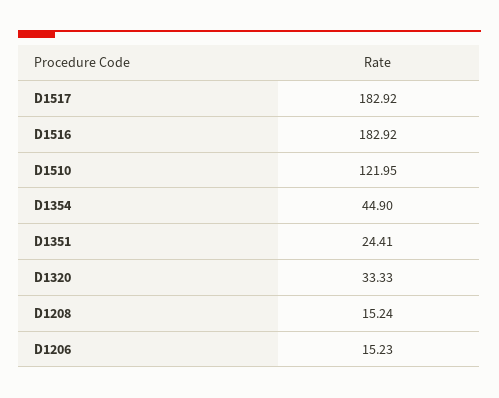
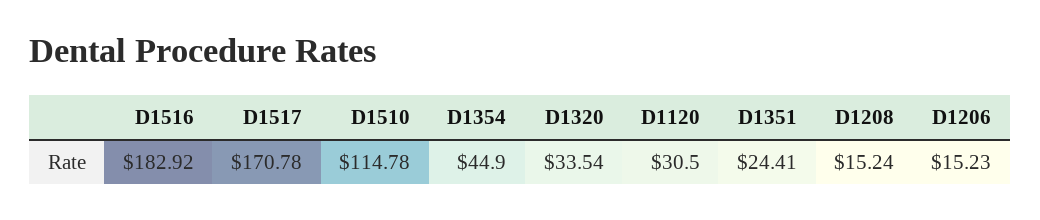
  {
-   "D1517": 182.92,
+   "D1517": 170.78,
    "D1516": 182.92,
-   "D1510": 121.95,
+   "D1510": 114.78,
    "D1354": 44.9,
    "D1351": 24.41,
-   "D1320": 33.33,
+   "D1320": 33.54,
    "D1208": 15.24,
-   "D1206": 15.23
+   "D1206": 15.23,
+   "D1120": 30.5
  }

